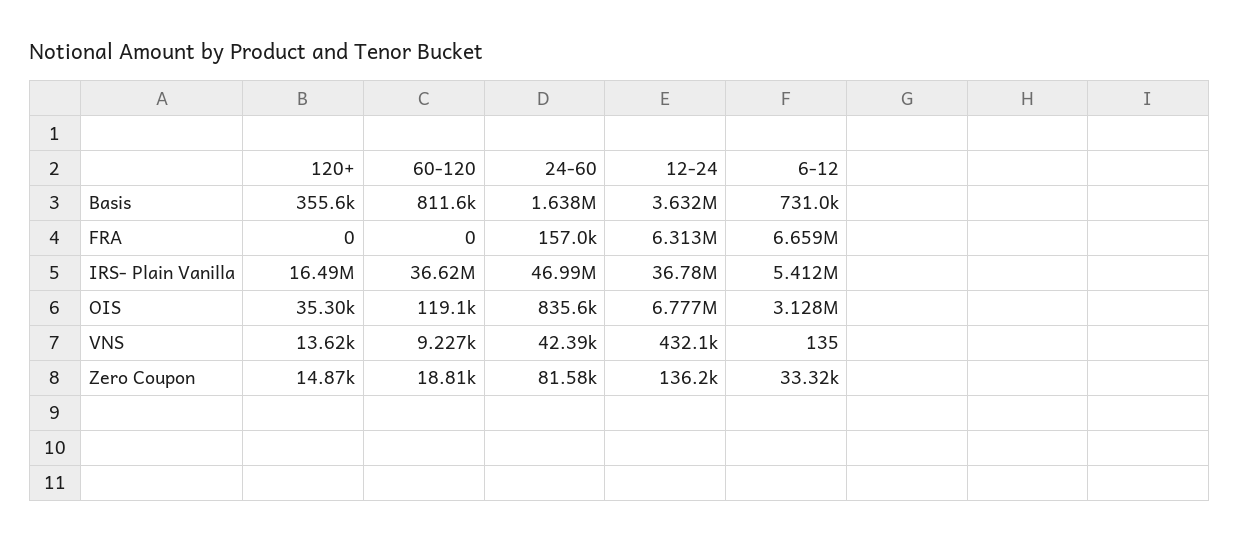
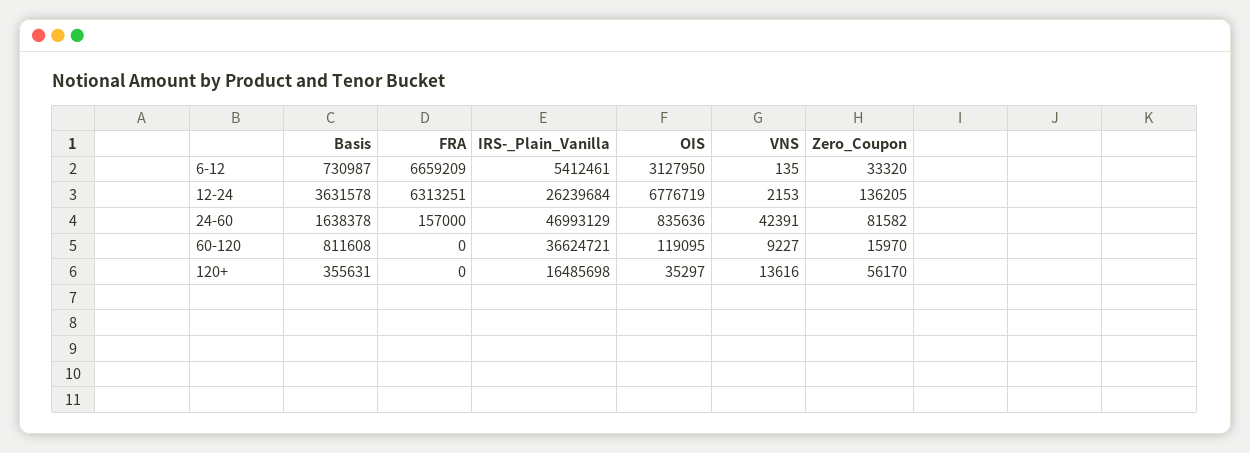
  {
    "120+": {
      "Basis": 355631,
      "FRA": 0,
      "IRS- Plain Vanilla": 16485698,
      "OIS": 35297,
      "VNS": 13616,
-     "Zero Coupon": 14870
+     "Zero Coupon": 56170
    },
    "60-120": {
      "Basis": 811608,
      "FRA": 0,
      "IRS- Plain Vanilla": 36624721,
      "OIS": 119095,
      "VNS": 9227,
-     "Zero Coupon": 18810
+     "Zero Coupon": 15970
    },
    "24-60": {
      "Basis": 1638378,
      "FRA": 157000,
      "IRS- Plain Vanilla": 46993129,
      "OIS": 835636,
      "VNS": 42391,
      "Zero Coupon": 81582
    },
    "12-24": {
      "Basis": 3631578,
      "FRA": 6313251,
-     "IRS- Plain Vanilla": 36780000,
+     "IRS- Plain Vanilla": 26239684,
      "OIS": 6776719,
-     "VNS": 432100,
+     "VNS": 2153,
      "Zero Coupon": 136205
    },
    "6-12": {
      "Basis": 730987,
      "FRA": 6659209,
      "IRS- Plain Vanilla": 5412461,
      "OIS": 3127950,
      "VNS": 135,
      "Zero Coupon": 33320
    }
  }

